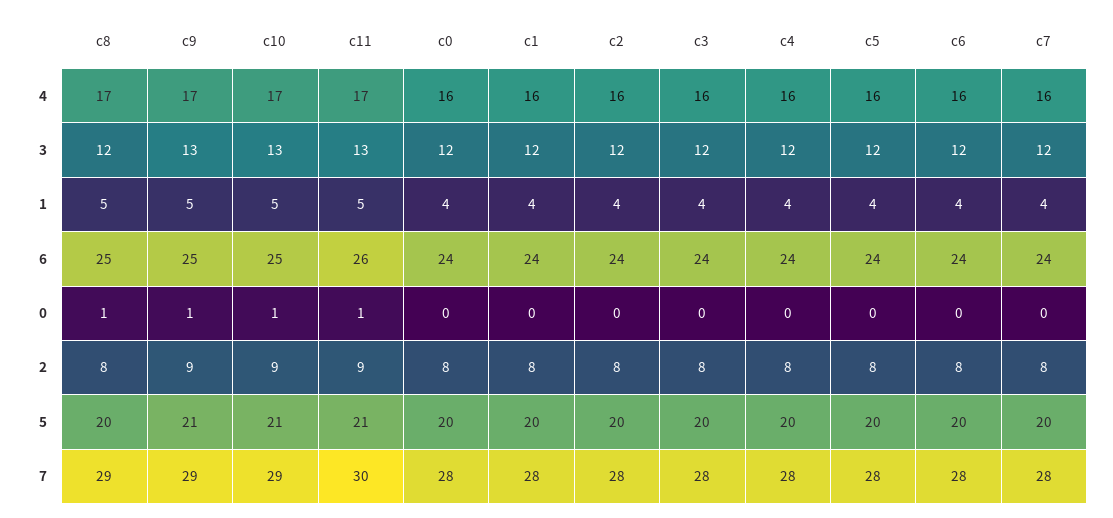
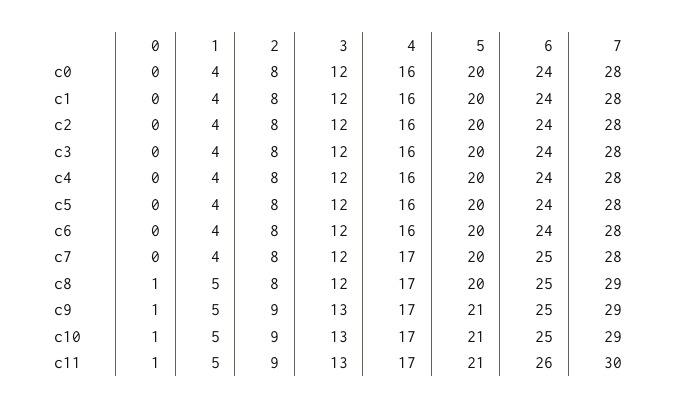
  {
    "c8": {
      "4": 17,
      "3": 12,
      "1": 5,
      "6": 25,
      "0": 1,
      "2": 8,
      "5": 20,
      "7": 29
    },
    "c9": {
      "4": 17,
      "3": 13,
      "1": 5,
      "6": 25,
      "0": 1,
      "2": 9,
      "5": 21,
      "7": 29
    },
    "c10": {
      "4": 17,
      "3": 13,
      "1": 5,
      "6": 25,
      "0": 1,
      "2": 9,
      "5": 21,
      "7": 29
    },
    "c11": {
      "4": 17,
      "3": 13,
      "1": 5,
      "6": 26,
      "0": 1,
      "2": 9,
      "5": 21,
      "7": 30
    },
    "c0": {
      "4": 16,
      "3": 12,
      "1": 4,
      "6": 24,
      "0": 0,
      "2": 8,
      "5": 20,
      "7": 28
    },
    "c1": {
      "4": 16,
      "3": 12,
      "1": 4,
      "6": 24,
      "0": 0,
      "2": 8,
      "5": 20,
      "7": 28
    },
    "c2": {
      "4": 16,
      "3": 12,
      "1": 4,
      "6": 24,
      "0": 0,
      "2": 8,
      "5": 20,
      "7": 28
    },
    "c3": {
      "4": 16,
      "3": 12,
      "1": 4,
      "6": 24,
      "0": 0,
      "2": 8,
      "5": 20,
      "7": 28
    },
    "c4": {
      "4": 16,
      "3": 12,
      "1": 4,
      "6": 24,
      "0": 0,
      "2": 8,
      "5": 20,
      "7": 28
    },
    "c5": {
      "4": 16,
      "3": 12,
      "1": 4,
      "6": 24,
      "0": 0,
      "2": 8,
      "5": 20,
      "7": 28
    },
    "c6": {
      "4": 16,
      "3": 12,
      "1": 4,
      "6": 24,
      "0": 0,
      "2": 8,
      "5": 20,
      "7": 28
    },
    "c7": {
-     "4": 16,
+     "4": 17,
      "3": 12,
      "1": 4,
-     "6": 24,
+     "6": 25,
      "0": 0,
      "2": 8,
      "5": 20,
      "7": 28
    }
  }

